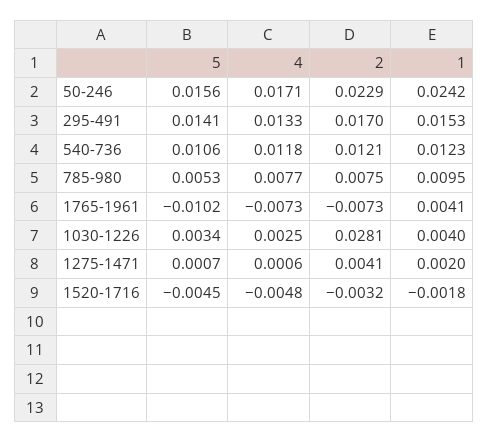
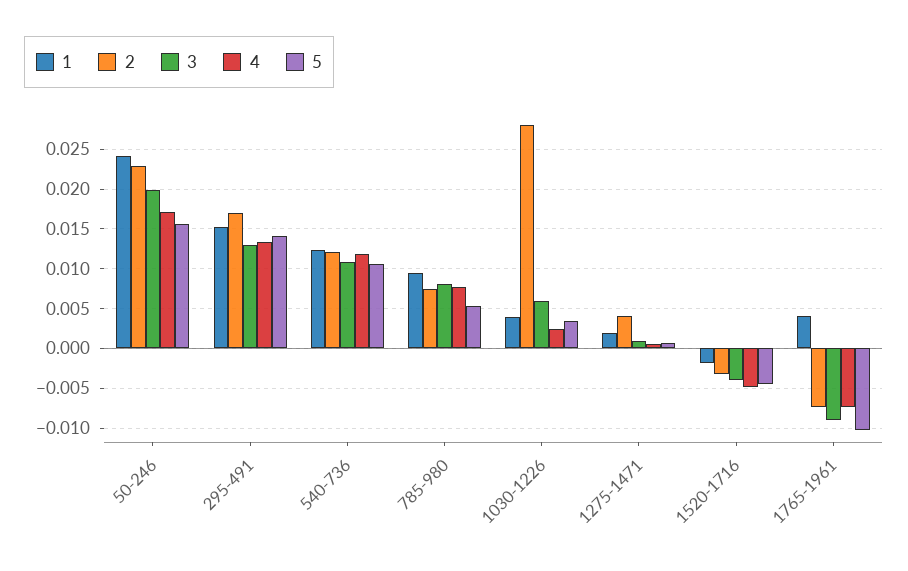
  {
    "5": {
      "50-246": 0.0156,
      "295-491": 0.0141,
      "540-736": 0.0106,
      "785-980": 0.0053,
      "1765-1961": -0.0102,
      "1030-1226": 0.0034,
      "1275-1471": 0.0007,
      "1520-1716": -0.0045
    },
    "4": {
      "50-246": 0.0171,
      "295-491": 0.0133,
      "540-736": 0.0118,
      "785-980": 0.0077,
      "1765-1961": -0.0073,
      "1030-1226": 0.0025,
      "1275-1471": 0.0006,
      "1520-1716": -0.0048
    },
    "2": {
      "50-246": 0.0229,
      "295-491": 0.017,
      "540-736": 0.0121,
      "785-980": 0.0075,
      "1765-1961": -0.0073,
      "1030-1226": 0.0281,
      "1275-1471": 0.0041,
      "1520-1716": -0.0032
    },
    "1": {
      "50-246": 0.0242,
      "295-491": 0.0153,
      "540-736": 0.0123,
      "785-980": 0.0095,
      "1765-1961": 0.0041,
      "1030-1226": 0.004,
      "1275-1471": 0.002,
      "1520-1716": -0.0018
-   }
+   },
+   "3": {
+     "50-246": 0.02,
+     "295-491": 0.013,
+     "540-736": 0.011,
+     "785-980": 0.008,
+     "1030-1226": 0.006,
+     "1275-1471": 0.001,
+     "1520-1716": -0.004,
+     "1765-1961": -0.009
+   }
  }

